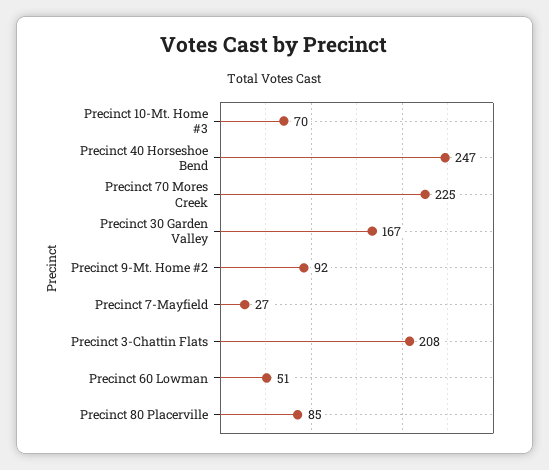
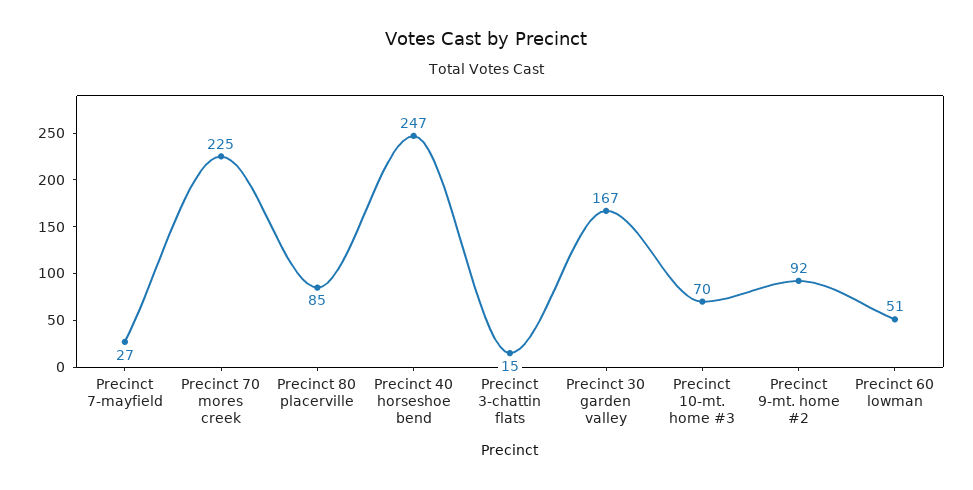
  {
    "Precinct 10-Mt. Home #3": 70,
    "Precinct 40 Horseshoe Bend": 247,
    "Precinct 70 Mores Creek": 225,
    "Precinct 30 Garden Valley": 167,
    "Precinct 9-Mt. Home #2": 92,
    "Precinct 7-Mayfield": 27,
-   "Precinct 3-Chattin Flats": 208,
+   "Precinct 3-Chattin Flats": 15,
    "Precinct 60 Lowman": 51,
    "Precinct 80 Placerville": 85
  }

